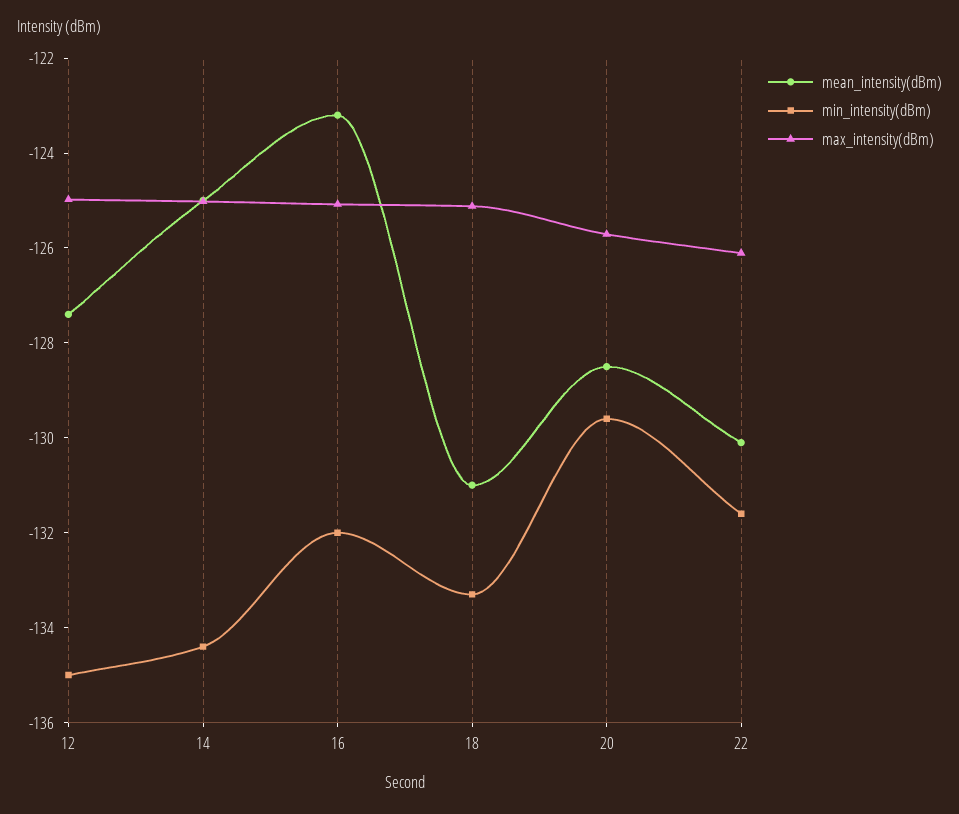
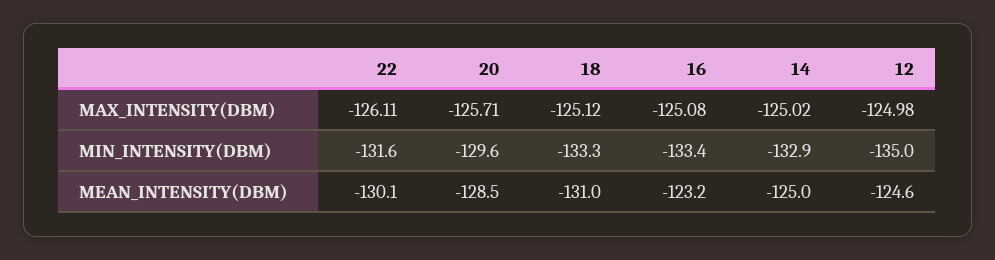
  {
    "mean_intensity(dBm)": {
-     "12": -127.5,
+     "12": -124.6,
      "14": -125,
      "16": -123.2,
      "18": -131,
      "20": -128.5,
      "22": -130.1
    },
    "min_intensity(dBm)": {
      "12": -135,
-     "14": -134.5,
+     "14": -132.9,
-     "16": -132,
+     "16": -133.4,
      "18": -133.3,
      "20": -129.6,
      "22": -131.6
    },
    "max_intensity(dBm)": {
      "12": -124.98,
      "14": -125.02,
      "16": -125.08,
      "18": -125.12,
      "20": -125.71,
      "22": -126.11
    }
  }

